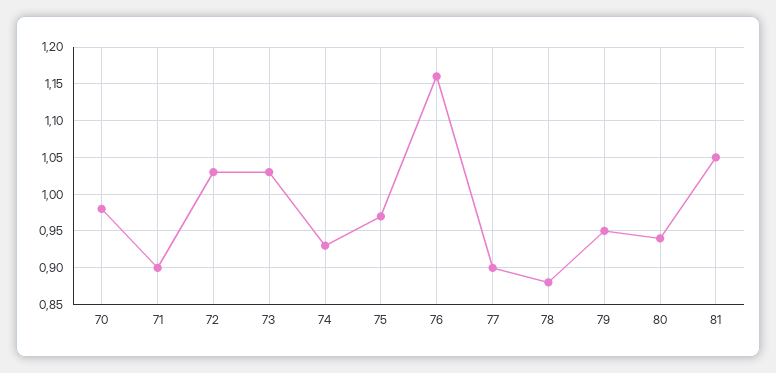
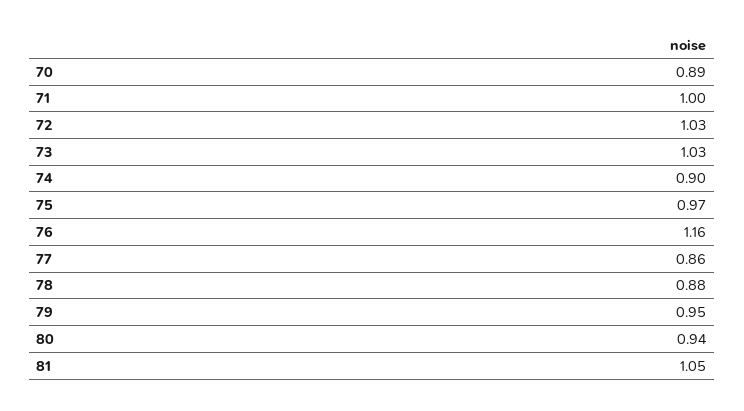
  {
-   "70": 0.98,
+   "70": 0.89,
-   "71": 0.9,
+   "71": 1,
    "72": 1.03,
    "73": 1.03,
-   "74": 0.93,
+   "74": 0.9,
    "75": 0.97,
    "76": 1.16,
-   "77": 0.9,
+   "77": 0.86,
    "78": 0.88,
    "79": 0.95,
    "80": 0.94,
    "81": 1.05
  }

